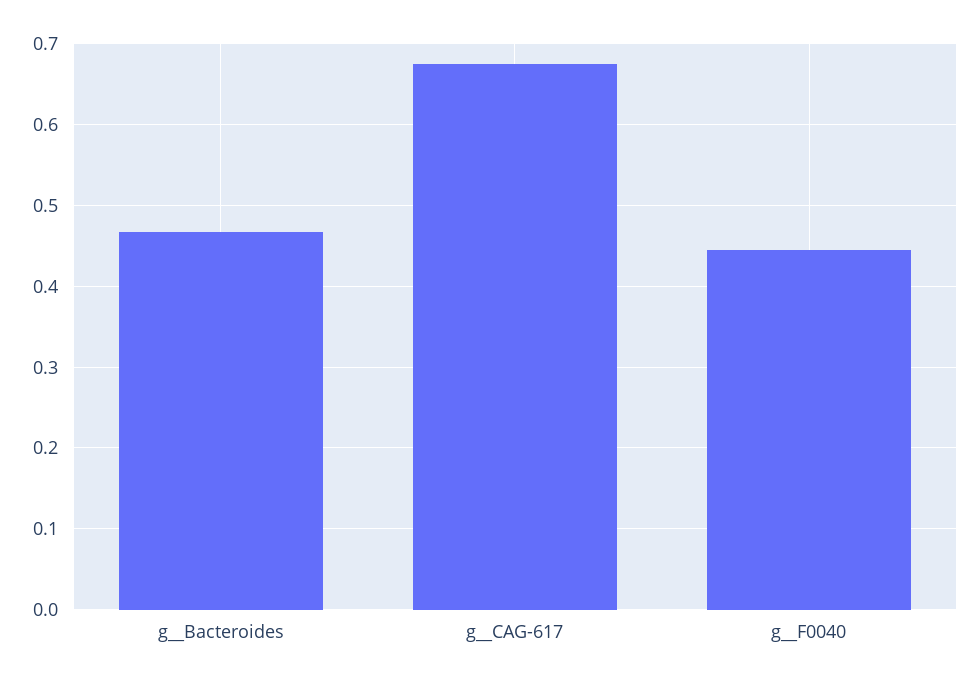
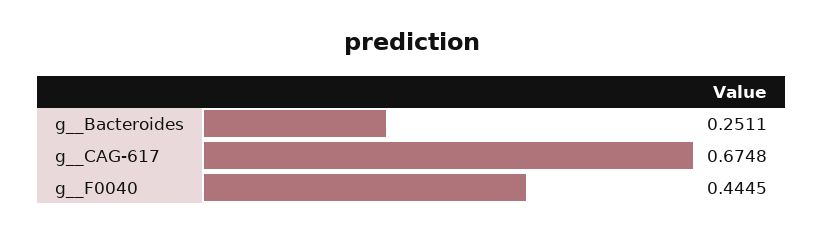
  {
-   "g__Bacteroides": 0.47,
+   "g__Bacteroides": 0.2511,
    "g__CAG-617": 0.6748,
    "g__F0040": 0.4445
  }

